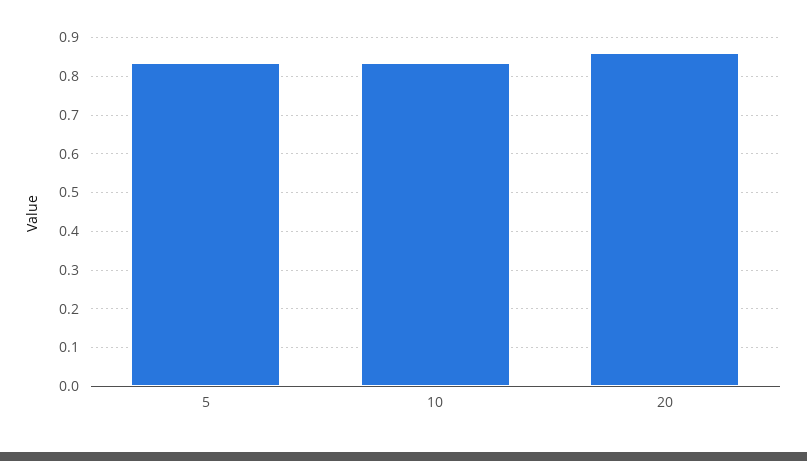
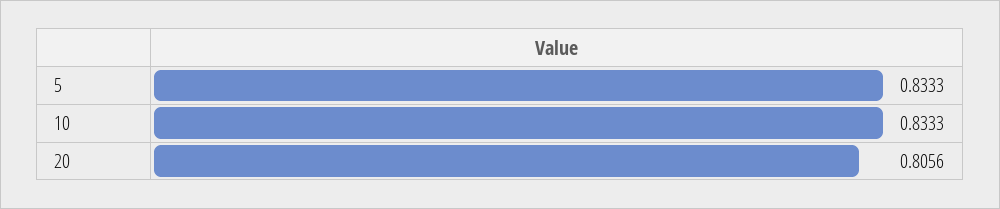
  {
    "5": 0.8333,
    "10": 0.8333,
-   "20": 0.86
+   "20": 0.8056
  }

